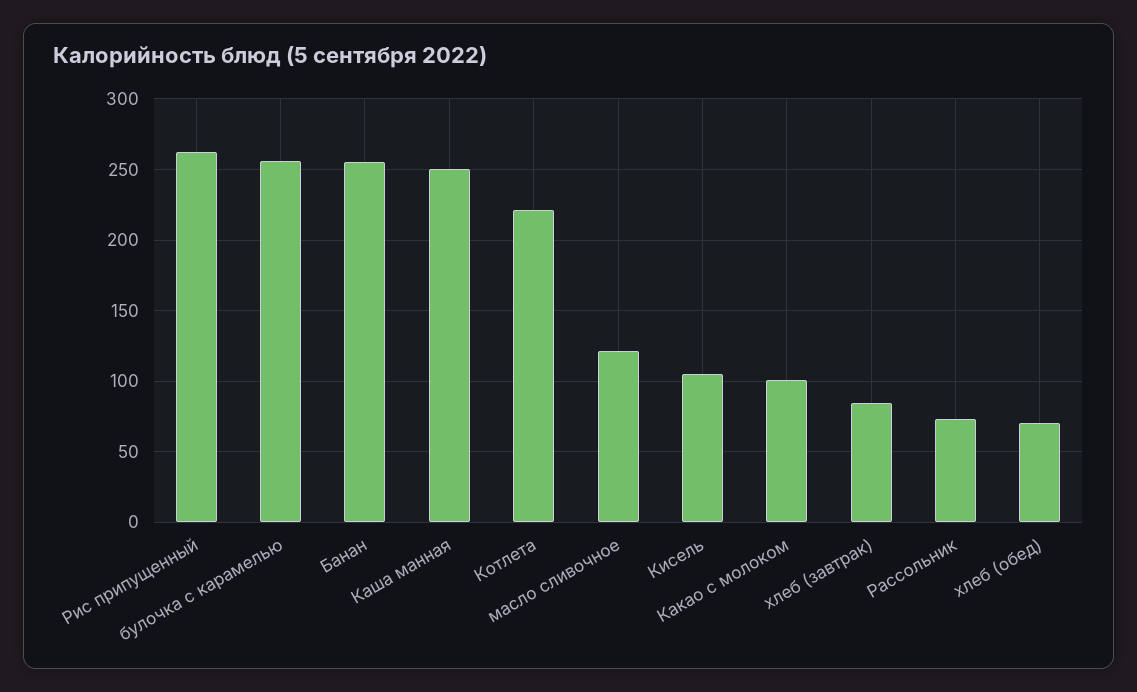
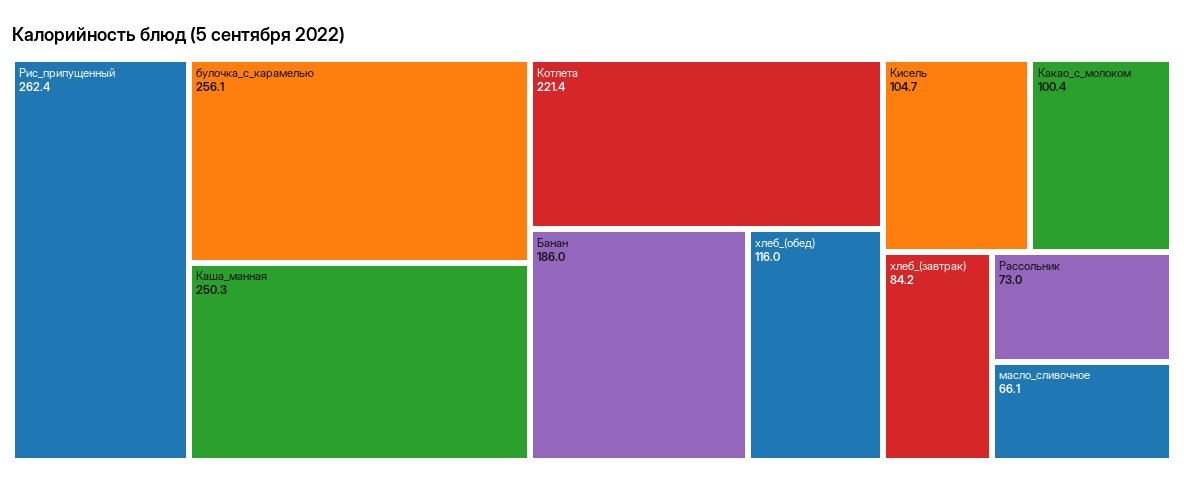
  {
    "Рис припущенный": 262.4,
    "булочка с карамелью": 256.1,
-   "Банан": 255,
+   "Банан": 186,
    "Каша манная": 250.3,
    "Котлета": 221.4,
-   "масло сливочное": 120,
+   "масло сливочное": 66.1,
    "Кисель": 104.7,
    "Какао с молоком": 100.4,
    "хлеб (завтрак)": 84.2,
    "Рассольник": 73,
-   "хлеб (обед)": 70
+   "хлеб (обед)": 116
  }

